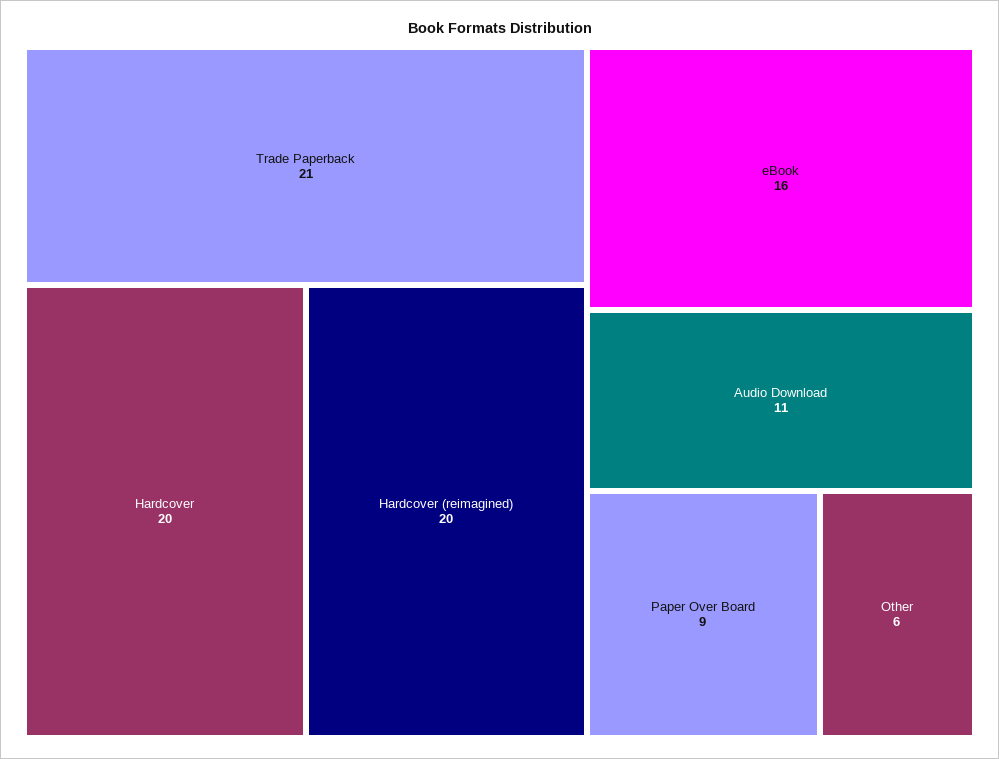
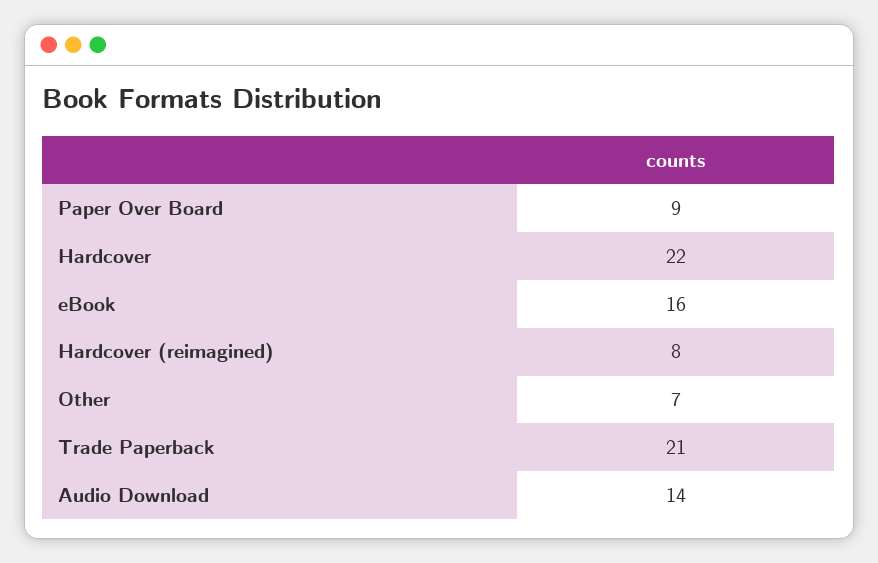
  {
    "Trade Paperback": 21,
-   "Hardcover": 20,
+   "Hardcover": 22,
-   "Hardcover (reimagined)": 20,
+   "Hardcover (reimagined)": 8,
    "eBook": 16,
-   "Audio Download": 11,
+   "Audio Download": 14,
    "Paper Over Board": 9,
-   "Other": 6
+   "Other": 7
  }

